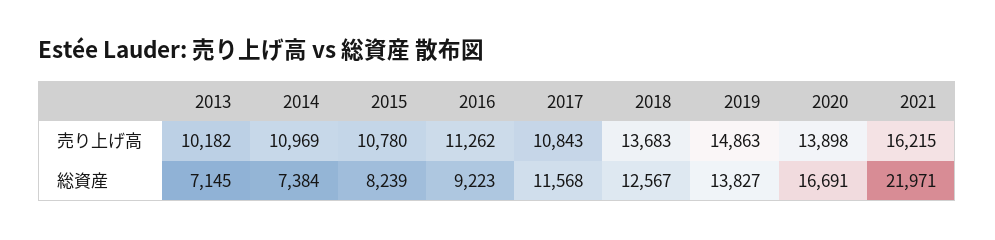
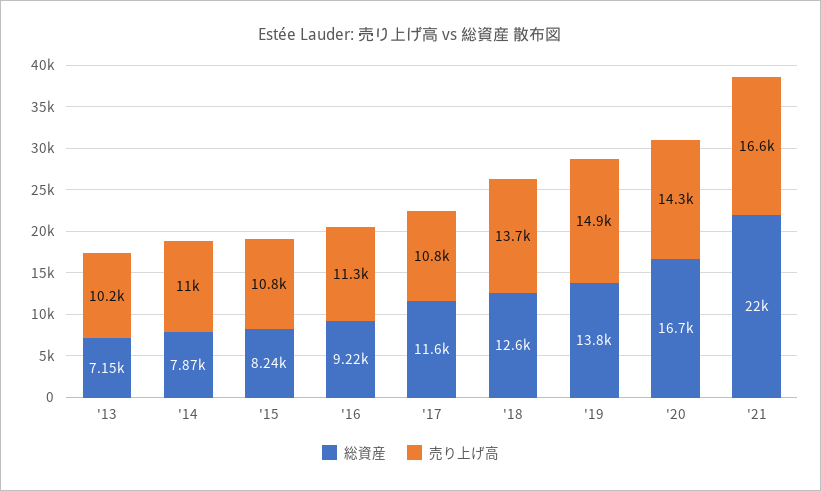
  {
    "売り上げ高": {
      "2013": 10182,
      "2014": 10969,
      "2015": 10780,
      "2016": 11262,
      "2017": 10843,
      "2018": 13683,
      "2019": 14863,
-     "2020": 13898,
+     "2020": 14300,
-     "2021": 16215
+     "2021": 16600
    },
    "総資産": {
      "2013": 7145,
-     "2014": 7384,
+     "2014": 7870,
      "2015": 8239,
      "2016": 9223,
      "2017": 11568,
      "2018": 12567,
      "2019": 13827,
      "2020": 16691,
      "2021": 21971
    }
  }

